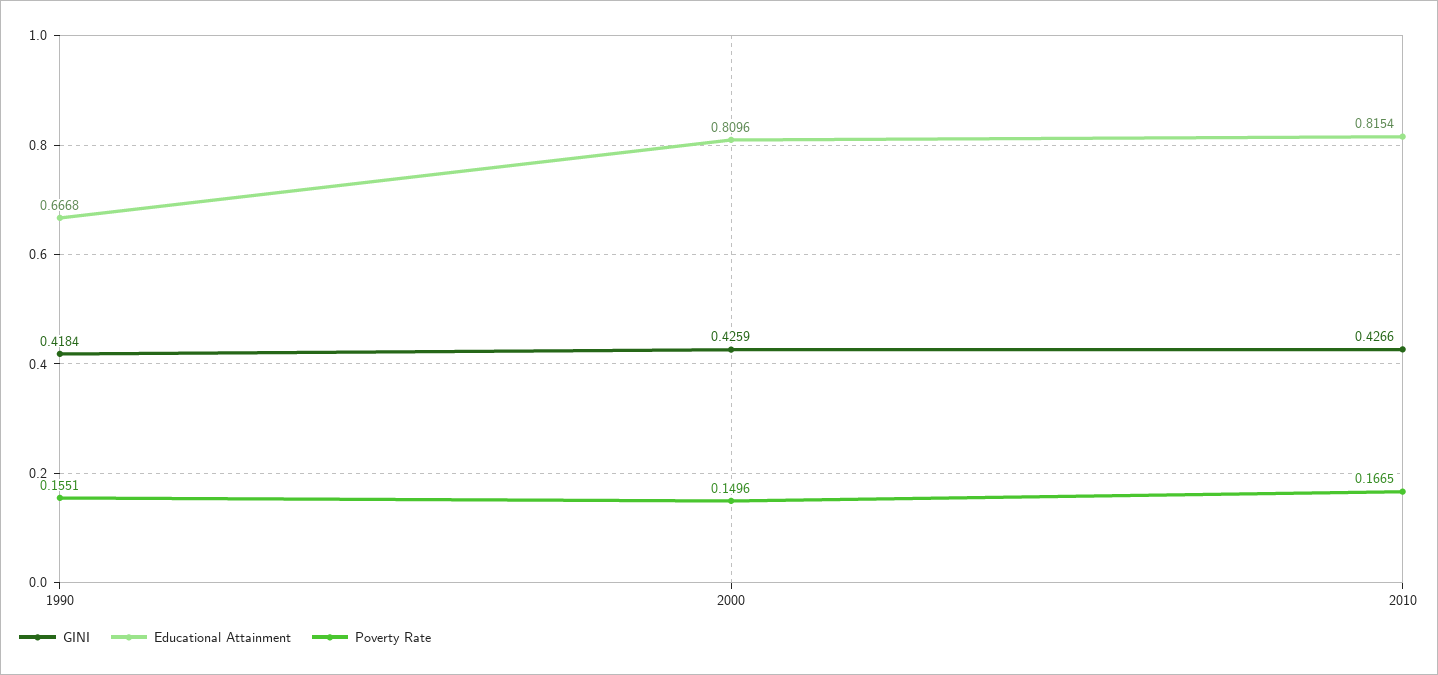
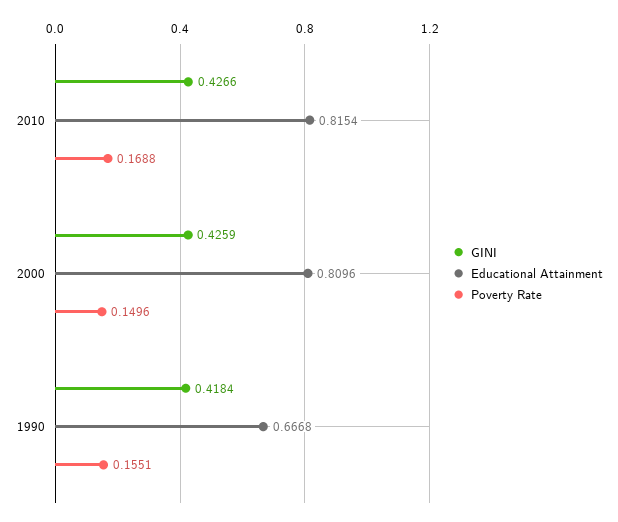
  {
    "GINI": {
      "1990": 0.4184,
      "2000": 0.4259,
      "2010": 0.4266
    },
    "Educational Attainment": {
      "1990": 0.6668,
      "2000": 0.8096,
      "2010": 0.8154
    },
    "Poverty Rate": {
      "1990": 0.1551,
      "2000": 0.1496,
-     "2010": 0.1665
+     "2010": 0.1688
    }
  }

